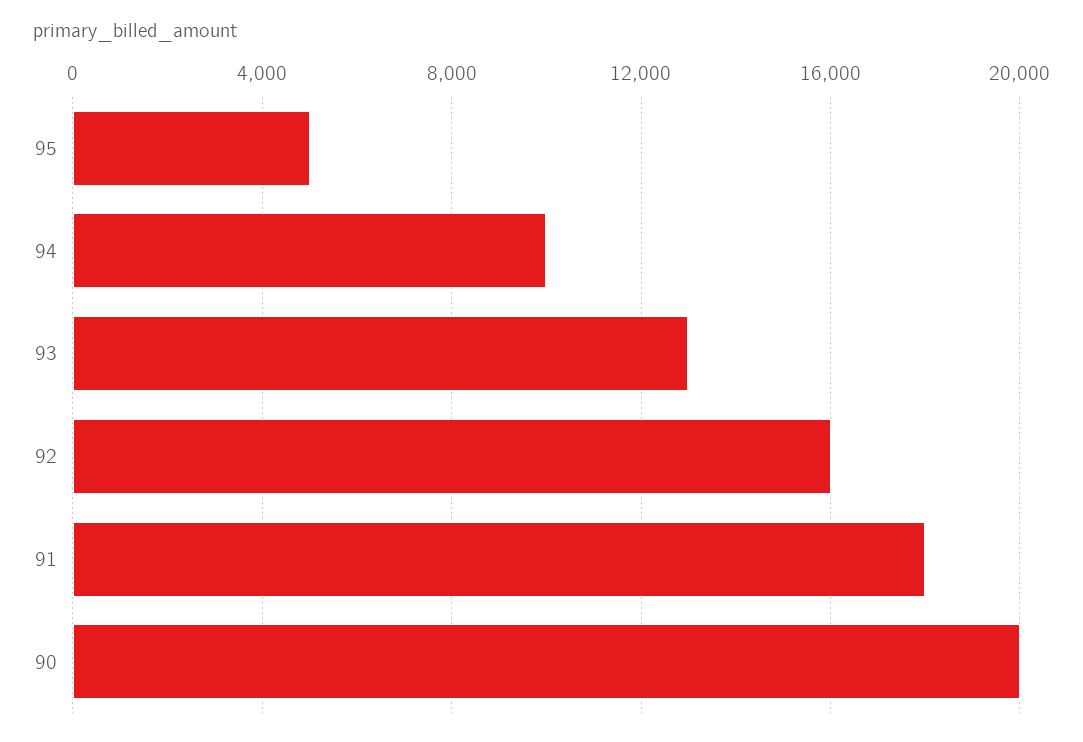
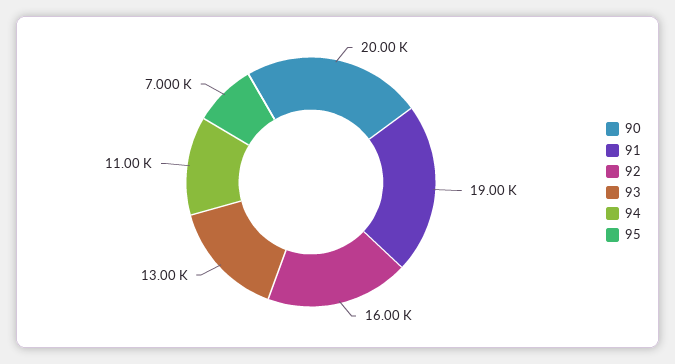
  {
-   "95": 5000,
+   "95": 7000,
-   "94": 10000,
+   "94": 11000,
    "93": 13000,
    "92": 16000,
-   "91": 18000,
+   "91": 19000,
    "90": 20000
  }

